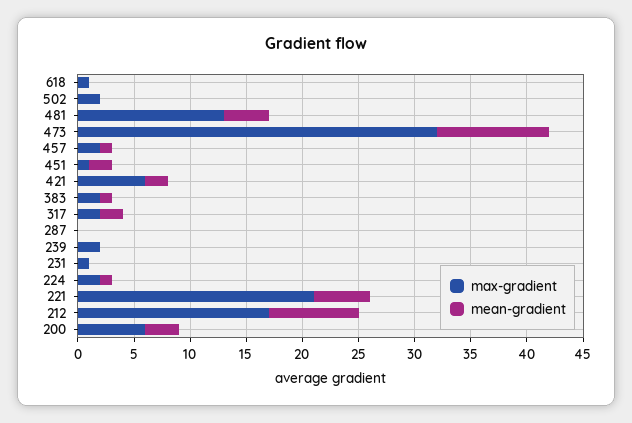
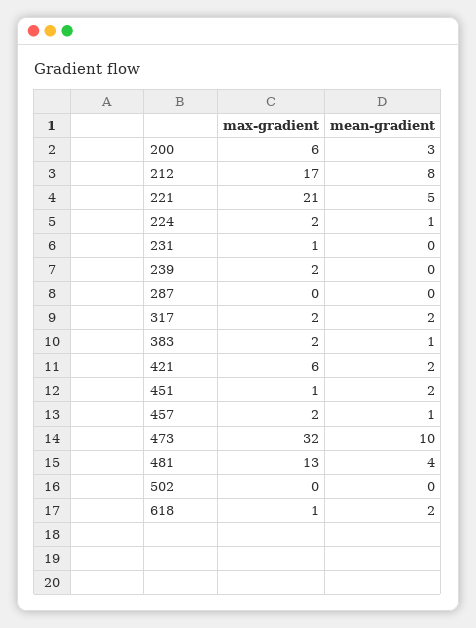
  {
    "max-gradient": {
      "618": 1,
-     "502": 2,
+     "502": 0,
      "481": 13,
      "473": 32,
      "457": 2,
      "451": 1,
      "421": 6,
      "383": 2,
      "317": 2,
      "287": 0,
      "239": 2,
      "231": 1,
      "224": 2,
      "221": 21,
      "212": 17,
      "200": 6
    },
    "mean-gradient": {
-     "618": 0,
+     "618": 2,
      "502": 0,
      "481": 4,
      "473": 10,
      "457": 1,
      "451": 2,
      "421": 2,
      "383": 1,
      "317": 2,
      "287": 0,
      "239": 0,
      "231": 0,
      "224": 1,
      "221": 5,
      "212": 8,
      "200": 3
    }
  }

